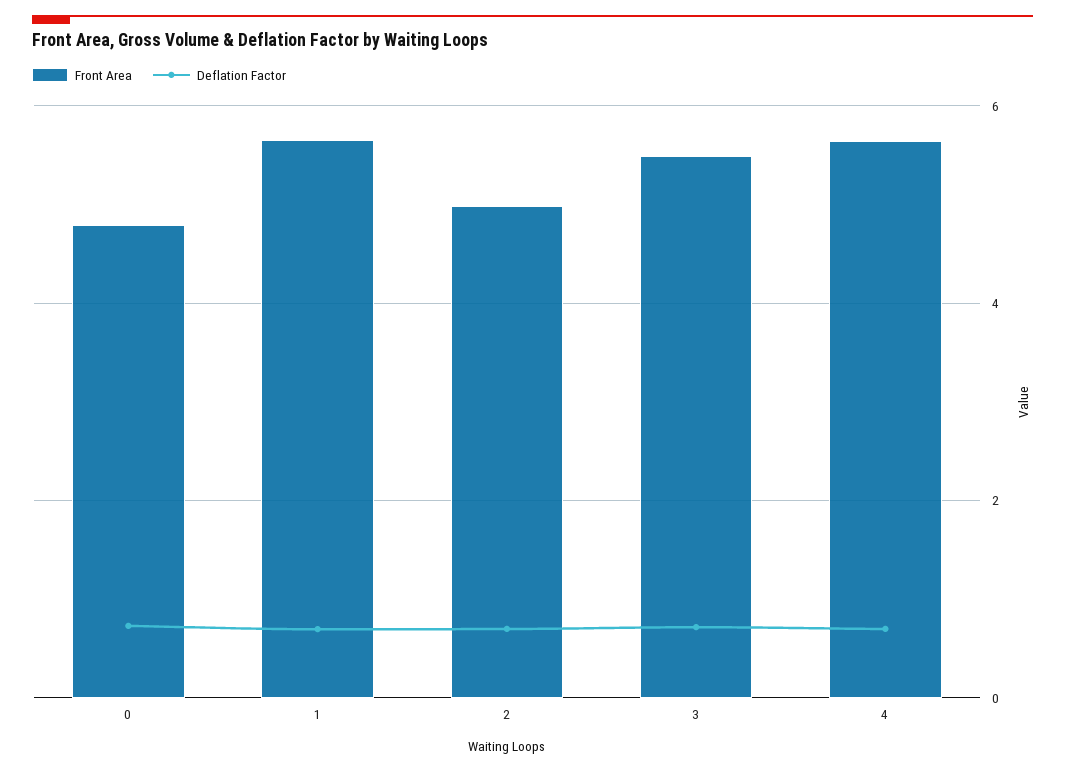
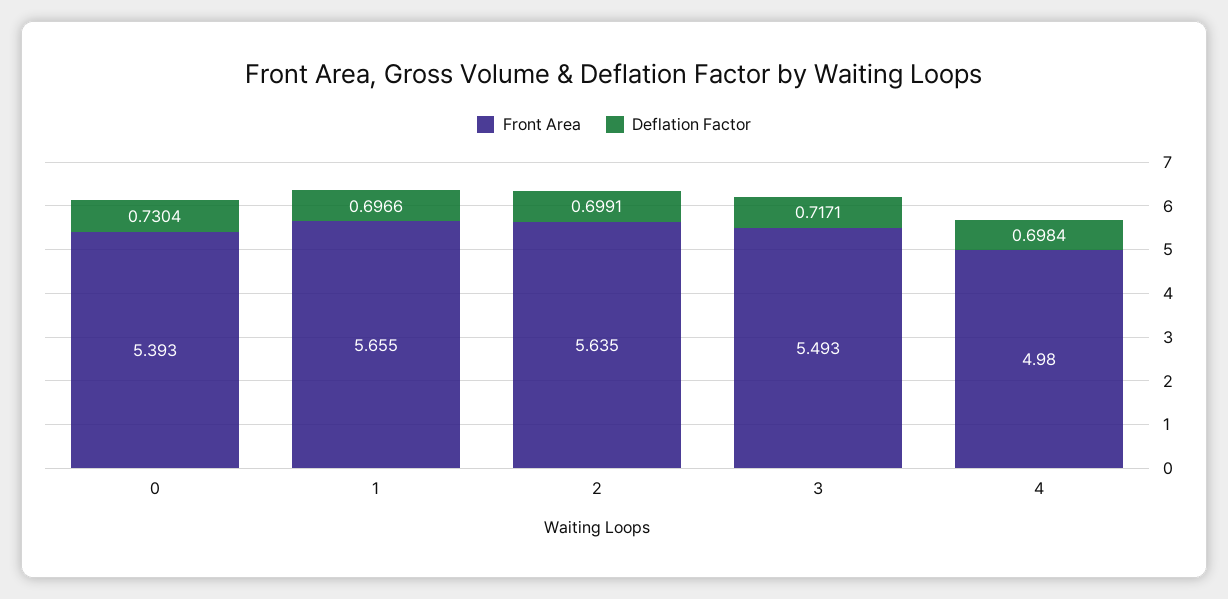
  {
    "Front Area": {
-     "0": 4.8,
+     "0": 5.393,
      "1": 5.655,
-     "2": 5,
+     "2": 5.635,
      "3": 5.493,
-     "4": 5.6
+     "4": 4.98
    },
    "Deflation Factor": {
      "0": 0.7304,
      "1": 0.6966,
      "2": 0.6991,
      "3": 0.7171,
      "4": 0.6984
    }
  }

